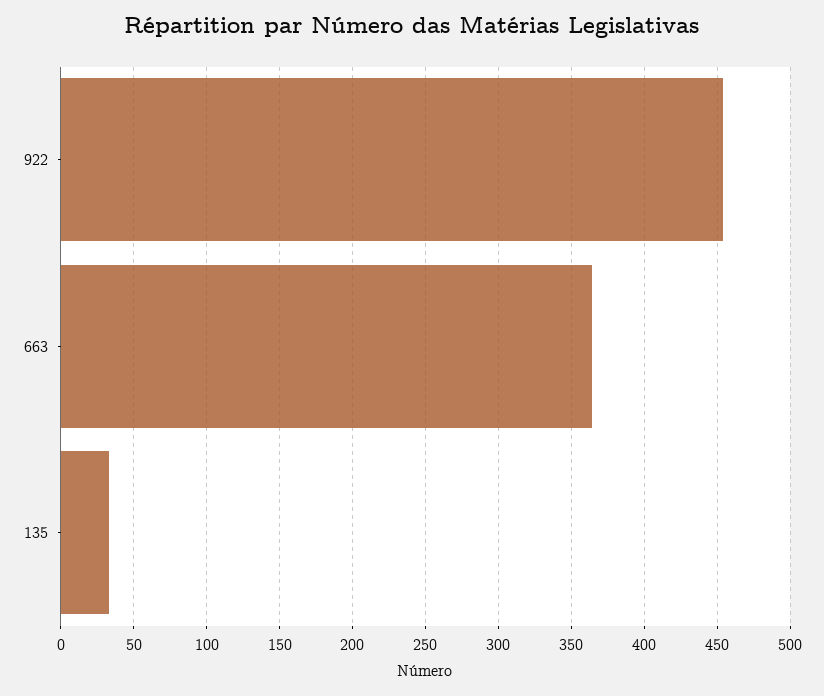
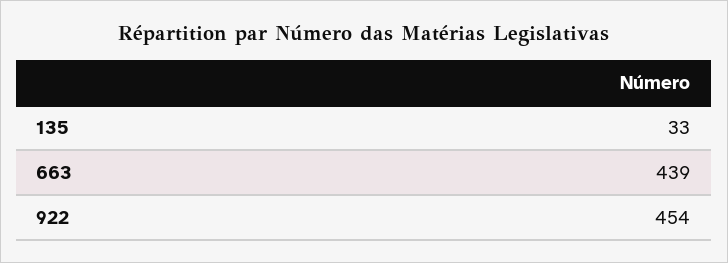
  {
    "922": 454,
-   "663": 365,
+   "663": 439,
    "135": 33
  }

